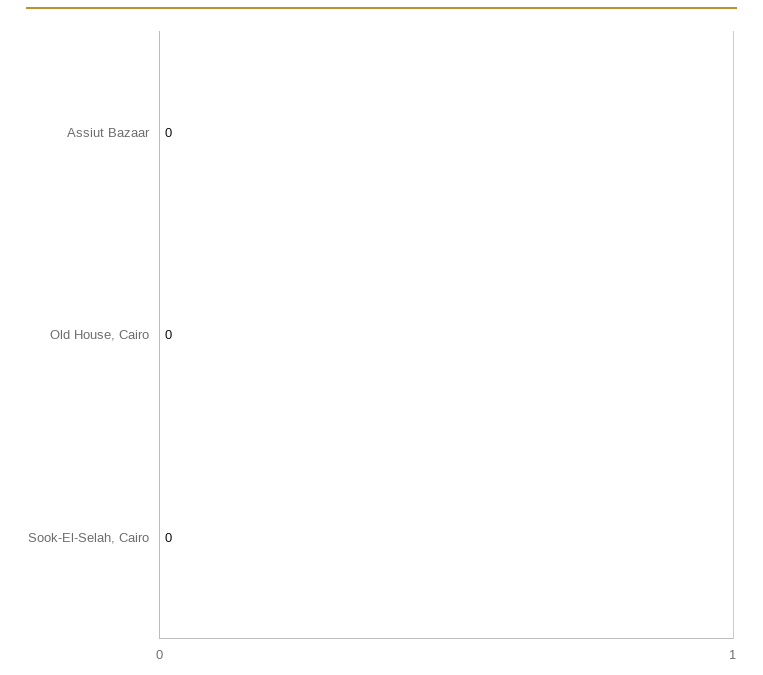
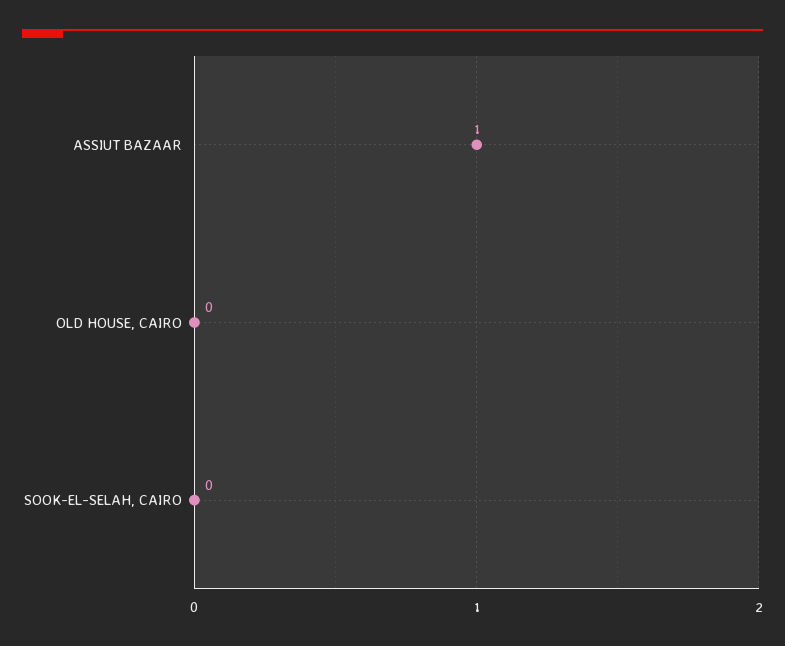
  {
-   "Assiut Bazaar": 0,
+   "Assiut Bazaar": 1,
    "Old House, Cairo": 0,
    "Sook-El-Selah, Cairo": 0
  }

